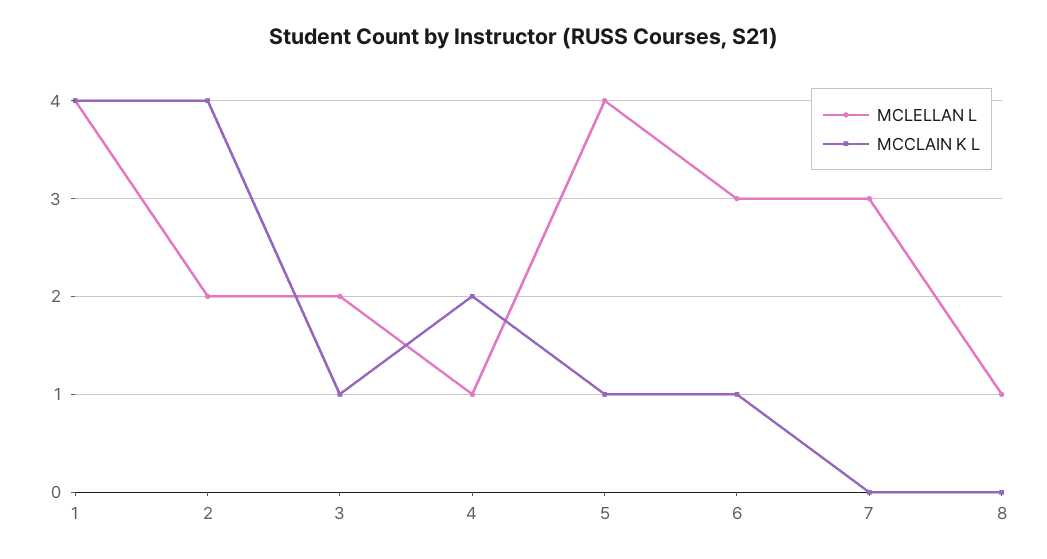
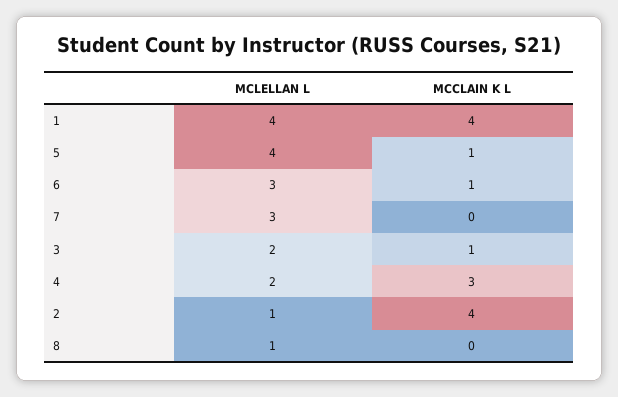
  {
    "MCLELLAN L": {
      "1": 4,
-     "2": 2,
+     "2": 1,
      "3": 2,
-     "4": 1,
+     "4": 2,
      "5": 4,
      "6": 3,
      "7": 3,
      "8": 1
    },
    "MCCLAIN K L": {
      "1": 4,
      "2": 4,
      "3": 1,
-     "4": 2,
+     "4": 3,
      "5": 1,
      "6": 1,
      "7": 0,
      "8": 0
    }
  }

